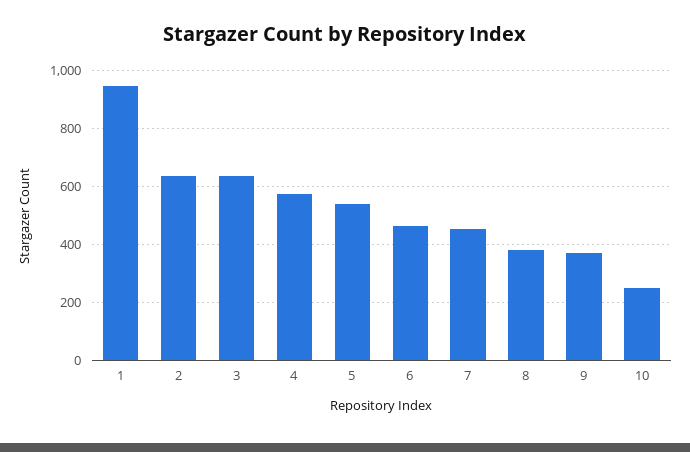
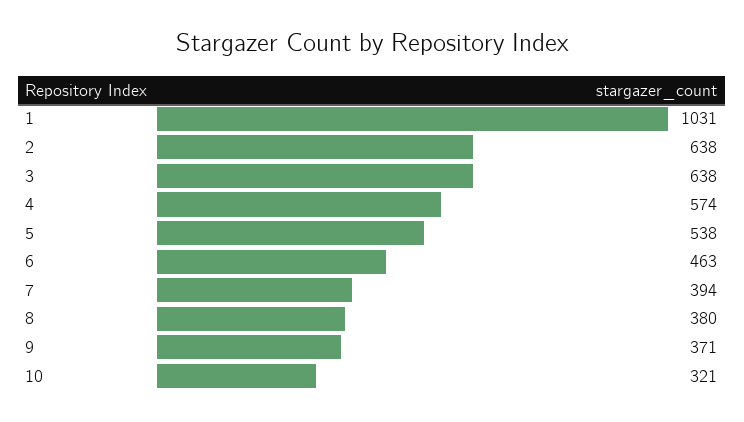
  {
-   "1": 950,
+   "1": 1031,
    "2": 638,
    "3": 638,
    "4": 574,
    "5": 538,
    "6": 463,
-   "7": 450,
+   "7": 394,
    "8": 380,
    "9": 371,
-   "10": 250
+   "10": 321
  }

